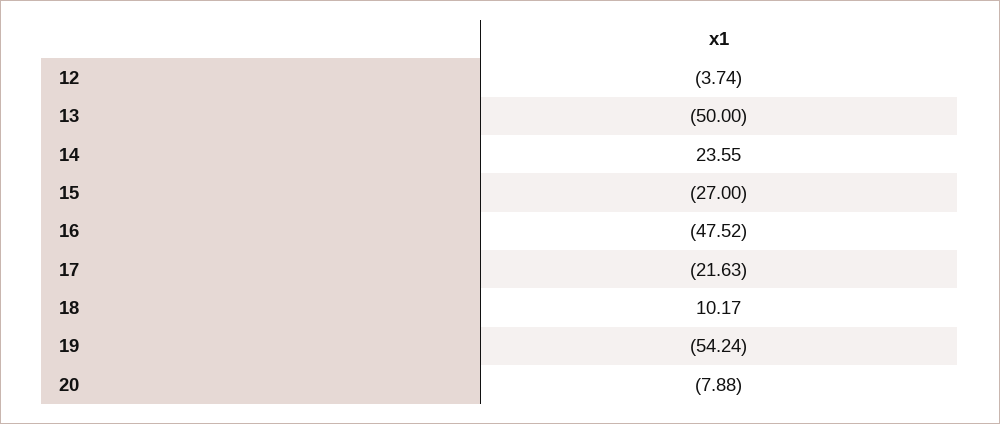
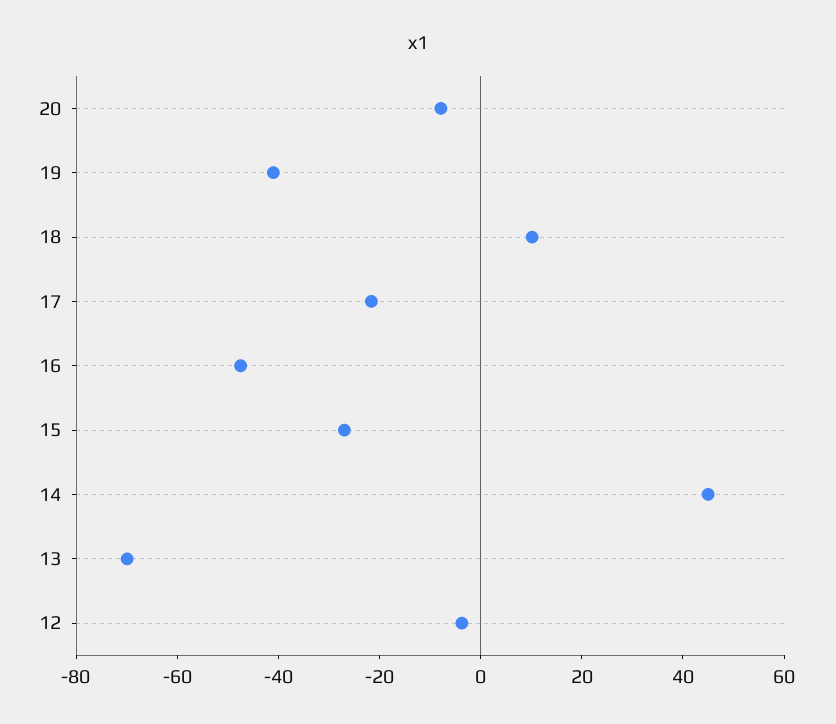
  {
    "12": -3.74,
-   "13": -50,
+   "13": -70,
-   "14": 23.55,
+   "14": 45,
    "15": -27,
    "16": -47.52,
    "17": -21.63,
    "18": 10.17,
-   "19": -54.24,
+   "19": -40,
    "20": -7.88
  }

